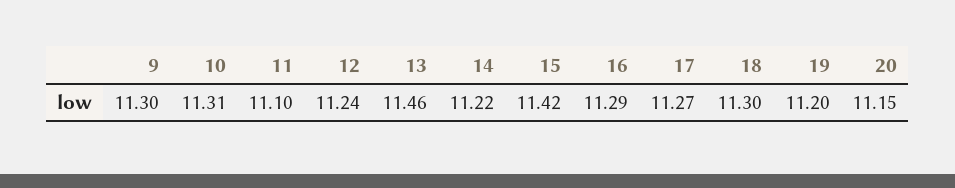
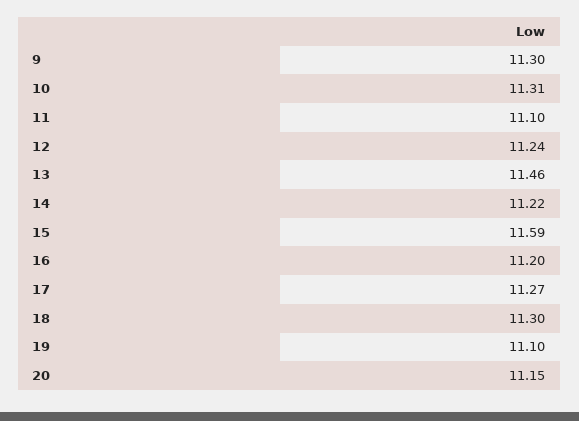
  {
    "9": 11.3,
    "10": 11.31,
    "11": 11.1,
    "12": 11.24,
    "13": 11.46,
    "14": 11.22,
-   "15": 11.42,
+   "15": 11.59,
-   "16": 11.29,
+   "16": 11.2,
    "17": 11.27,
    "18": 11.3,
-   "19": 11.2,
+   "19": 11.1,
    "20": 11.15
  }

